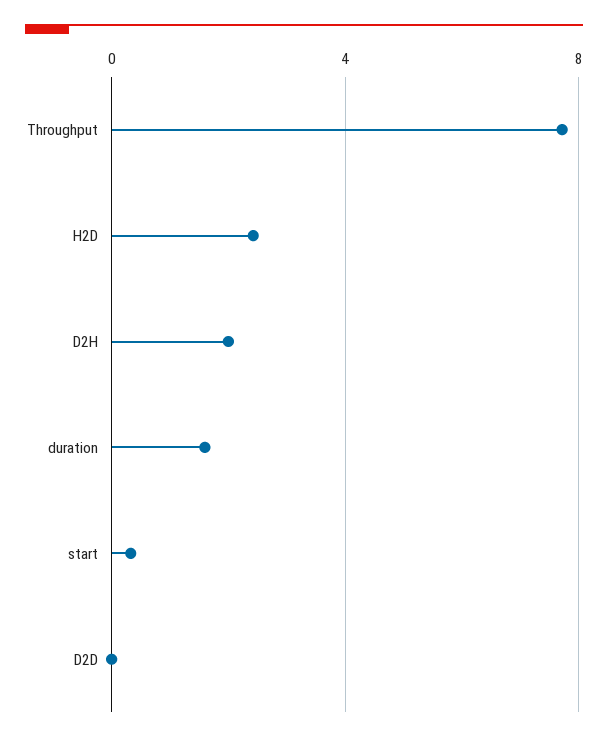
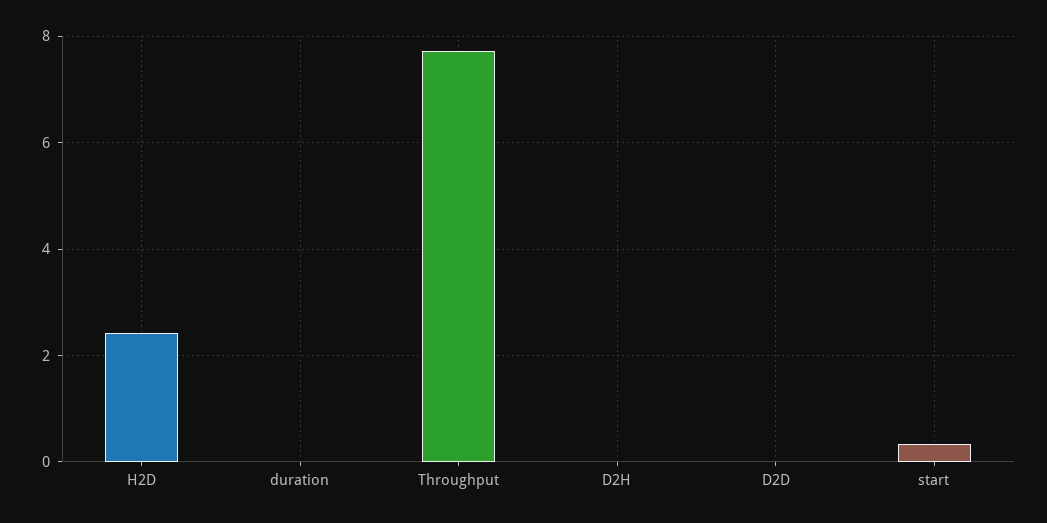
  {
    "Throughput": 7.8,
    "H2D": 2.4,
-   "D2H": 2,
+   "D2H": 0,
-   "duration": 1.5,
+   "duration": 0,
    "start": 0.4,
    "D2D": 0
  }

